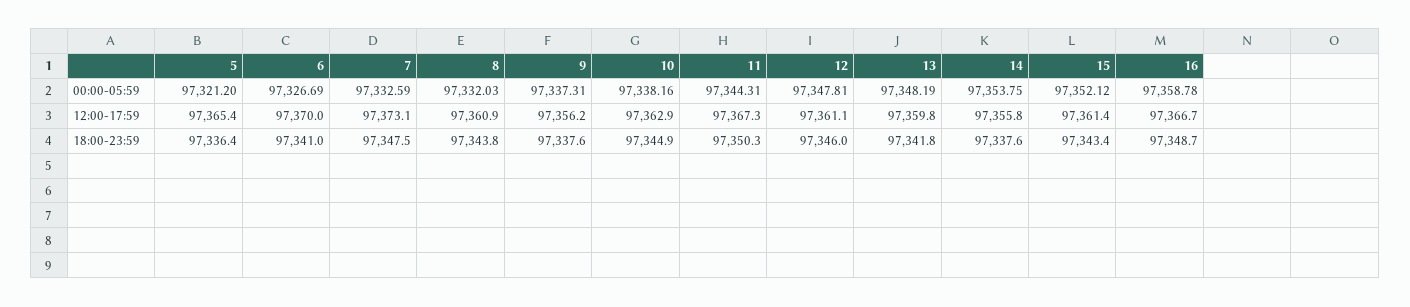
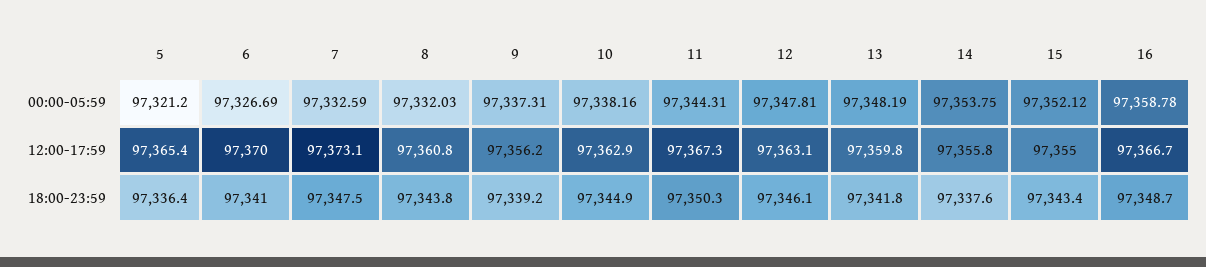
  {
    "5": {
      "00:00-05:59": 97321.2,
      "12:00-17:59": 97365.4,
      "18:00-23:59": 97336.4
    },
    "6": {
      "00:00-05:59": 97326.69,
      "12:00-17:59": 97370,
      "18:00-23:59": 97341
    },
    "7": {
      "00:00-05:59": 97332.59,
      "12:00-17:59": 97373.1,
      "18:00-23:59": 97347.5
    },
    "8": {
      "00:00-05:59": 97332.03,
-     "12:00-17:59": 97360.9,
+     "12:00-17:59": 97360.8,
      "18:00-23:59": 97343.8
    },
    "9": {
      "00:00-05:59": 97337.31,
      "12:00-17:59": 97356.2,
-     "18:00-23:59": 97337.6
+     "18:00-23:59": 97339.2
    },
    "10": {
      "00:00-05:59": 97338.16,
      "12:00-17:59": 97362.9,
      "18:00-23:59": 97344.9
    },
    "11": {
      "00:00-05:59": 97344.31,
      "12:00-17:59": 97367.3,
      "18:00-23:59": 97350.3
    },
    "12": {
      "00:00-05:59": 97347.81,
-     "12:00-17:59": 97361.1,
+     "12:00-17:59": 97363.1,
-     "18:00-23:59": 97346
+     "18:00-23:59": 97346.1
    },
    "13": {
      "00:00-05:59": 97348.19,
      "12:00-17:59": 97359.8,
      "18:00-23:59": 97341.8
    },
    "14": {
      "00:00-05:59": 97353.75,
      "12:00-17:59": 97355.8,
      "18:00-23:59": 97337.6
    },
    "15": {
      "00:00-05:59": 97352.12,
-     "12:00-17:59": 97361.4,
+     "12:00-17:59": 97355,
      "18:00-23:59": 97343.4
    },
    "16": {
      "00:00-05:59": 97358.78,
      "12:00-17:59": 97366.7,
      "18:00-23:59": 97348.7
    }
  }

